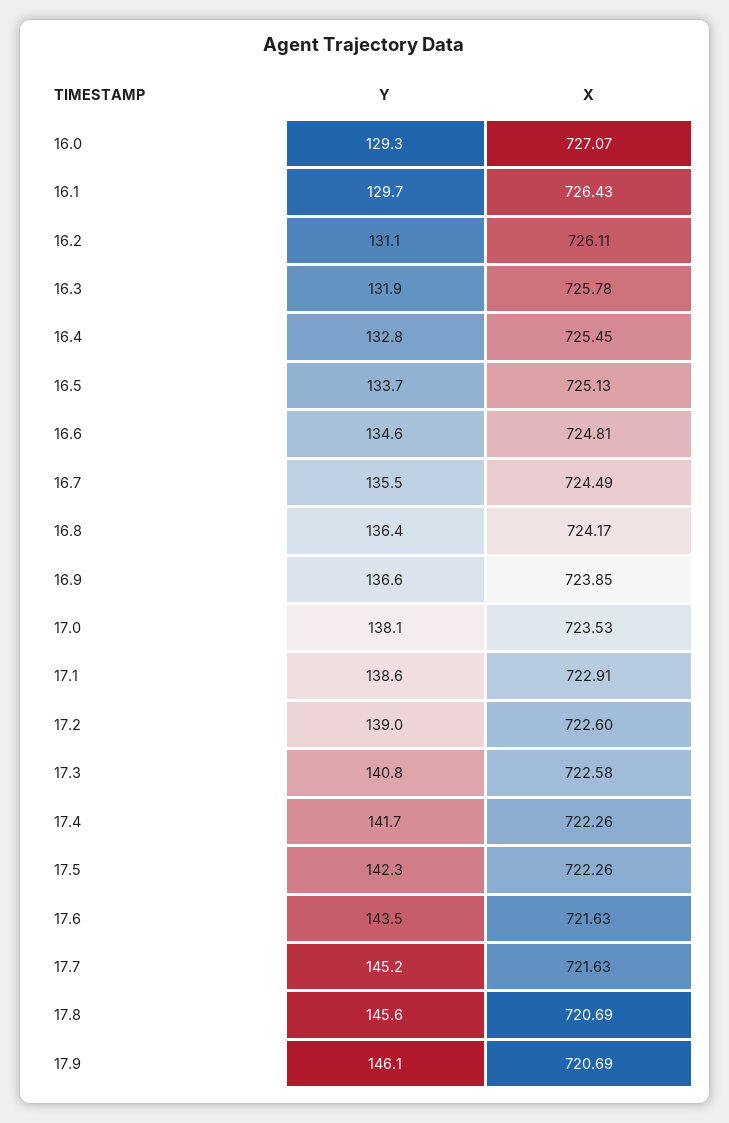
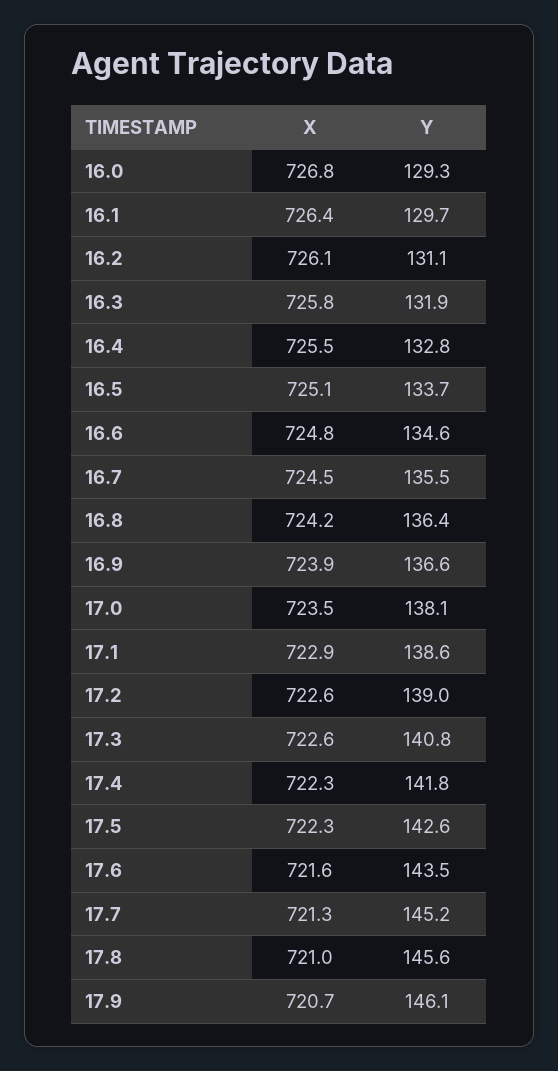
  {
    "Y": {
      "16.0": 129.3,
      "16.1": 129.7,
      "16.2": 131.1,
      "16.3": 131.9,
      "16.4": 132.8,
      "16.5": 133.7,
      "16.6": 134.6,
      "16.7": 135.5,
      "16.8": 136.4,
      "16.9": 136.6,
      "17.0": 138.1,
      "17.1": 138.6,
      "17.2": 139,
      "17.3": 140.8,
-     "17.4": 141.7,
+     "17.4": 141.8,
-     "17.5": 142.3,
+     "17.5": 142.6,
      "17.6": 143.5,
      "17.7": 145.2,
      "17.8": 145.6,
      "17.9": 146.1
    },
    "X": {
-     "16.0": 727.07,
+     "16.0": 726.8,
      "16.1": 726.43,
      "16.2": 726.11,
      "16.3": 725.78,
      "16.4": 725.45,
      "16.5": 725.13,
      "16.6": 724.81,
      "16.7": 724.49,
      "16.8": 724.17,
      "16.9": 723.85,
      "17.0": 723.53,
      "17.1": 722.91,
      "17.2": 722.6,
      "17.3": 722.58,
      "17.4": 722.26,
      "17.5": 722.26,
      "17.6": 721.63,
-     "17.7": 721.63,
+     "17.7": 721.3,
-     "17.8": 720.69,
+     "17.8": 721,
      "17.9": 720.69
    }
  }

